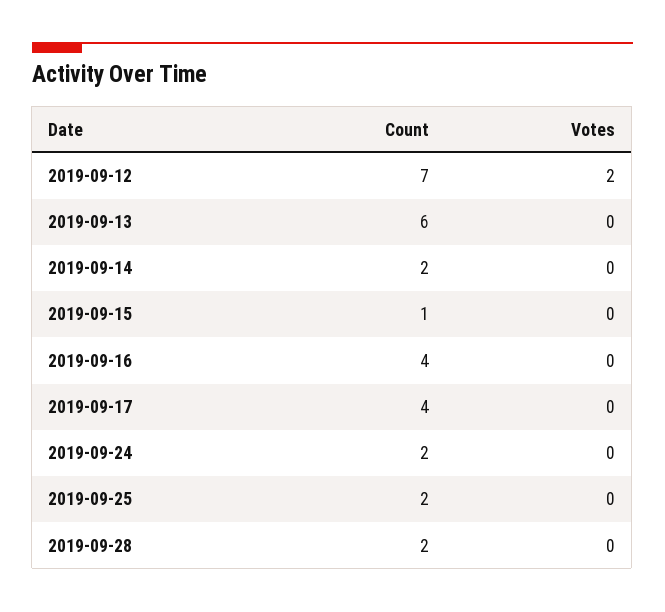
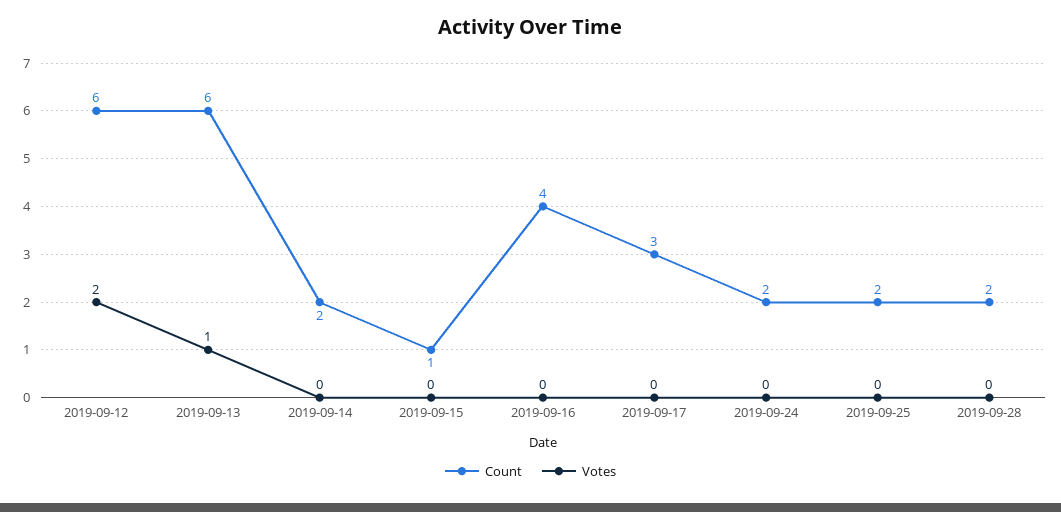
  {
    "Count": {
-     "2019-09-12": 7,
+     "2019-09-12": 6,
      "2019-09-13": 6,
      "2019-09-14": 2,
      "2019-09-15": 1,
      "2019-09-16": 4,
-     "2019-09-17": 4,
+     "2019-09-17": 3,
      "2019-09-24": 2,
      "2019-09-25": 2,
      "2019-09-28": 2
    },
    "Votes": {
      "2019-09-12": 2,
-     "2019-09-13": 0,
+     "2019-09-13": 1,
      "2019-09-14": 0,
      "2019-09-15": 0,
      "2019-09-16": 0,
      "2019-09-17": 0,
      "2019-09-24": 0,
      "2019-09-25": 0,
      "2019-09-28": 0
    }
  }

